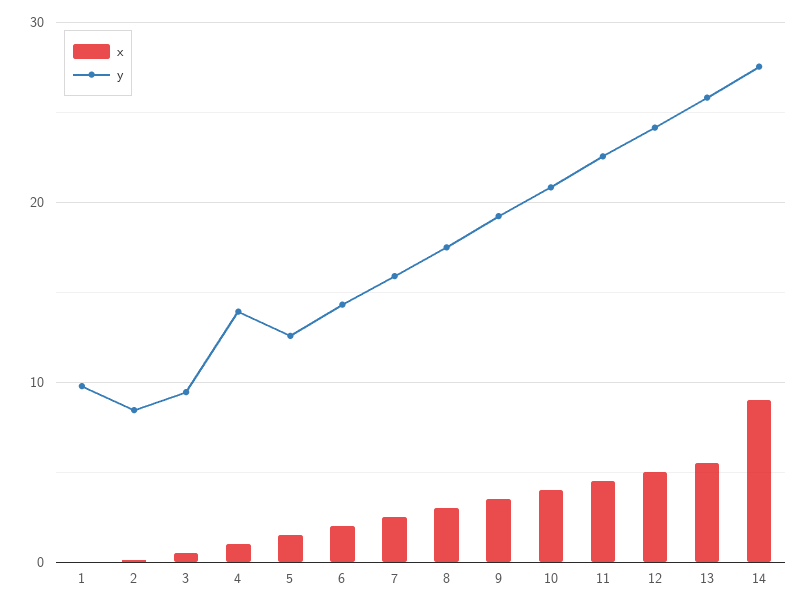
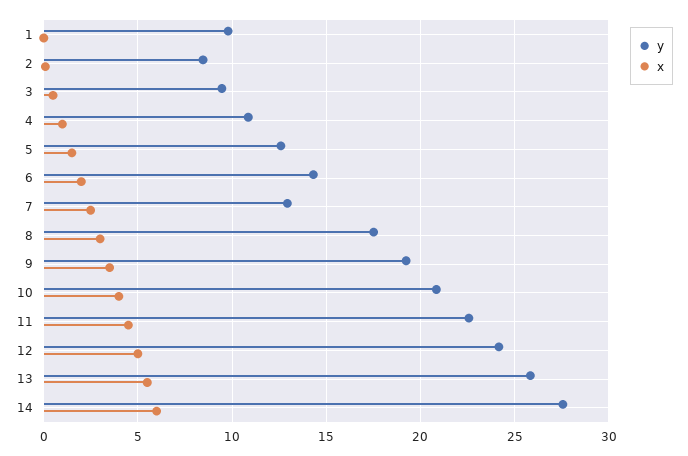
  {
    "x": {
      "1": 0,
      "2": 0,
      "3": 0.5,
      "4": 1,
      "5": 1.5,
      "6": 2,
      "7": 2.5,
      "8": 3,
      "9": 3.5,
      "10": 4,
      "11": 4.5,
      "12": 5,
      "13": 5.5,
-     "14": 9
+     "14": 6
    },
    "y": {
      "1": 10,
      "2": 8.5,
      "3": 9.5,
-     "4": 14,
+     "4": 11,
      "5": 12.5,
      "6": 14.5,
-     "7": 16,
+     "7": 13,
      "8": 17.5,
      "9": 19,
      "10": 21,
      "11": 22.5,
      "12": 24,
      "13": 26,
      "14": 27.5
    }
  }

